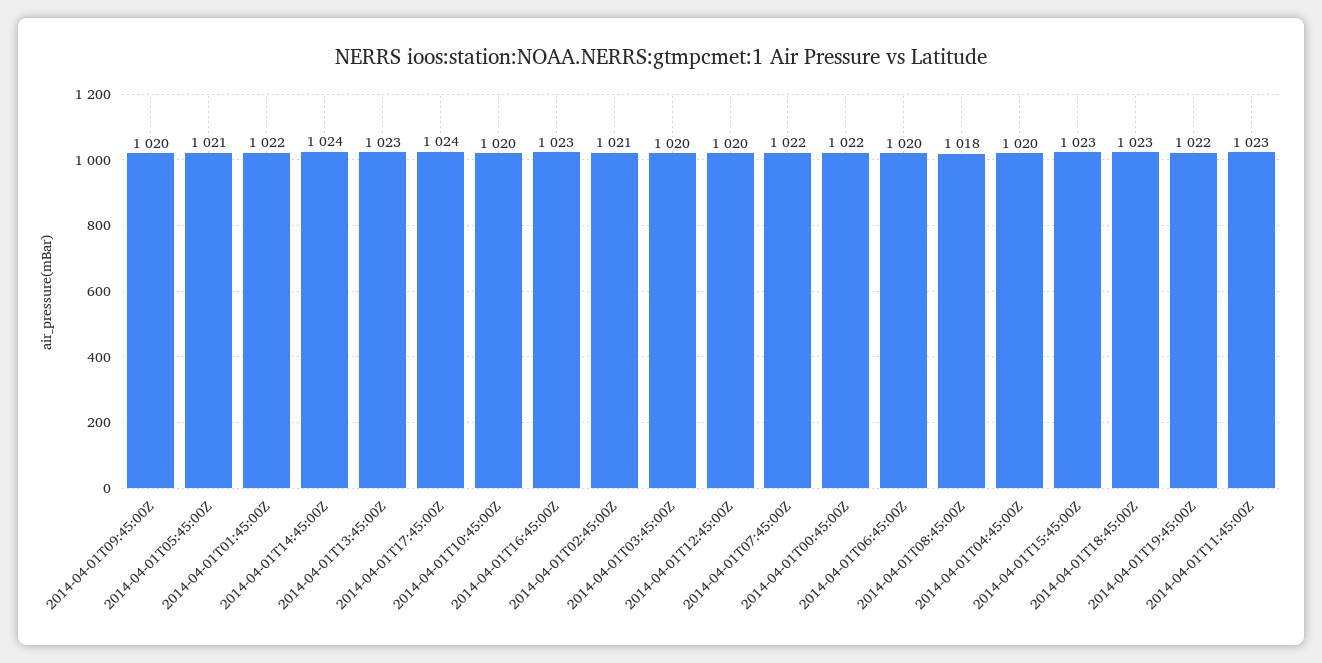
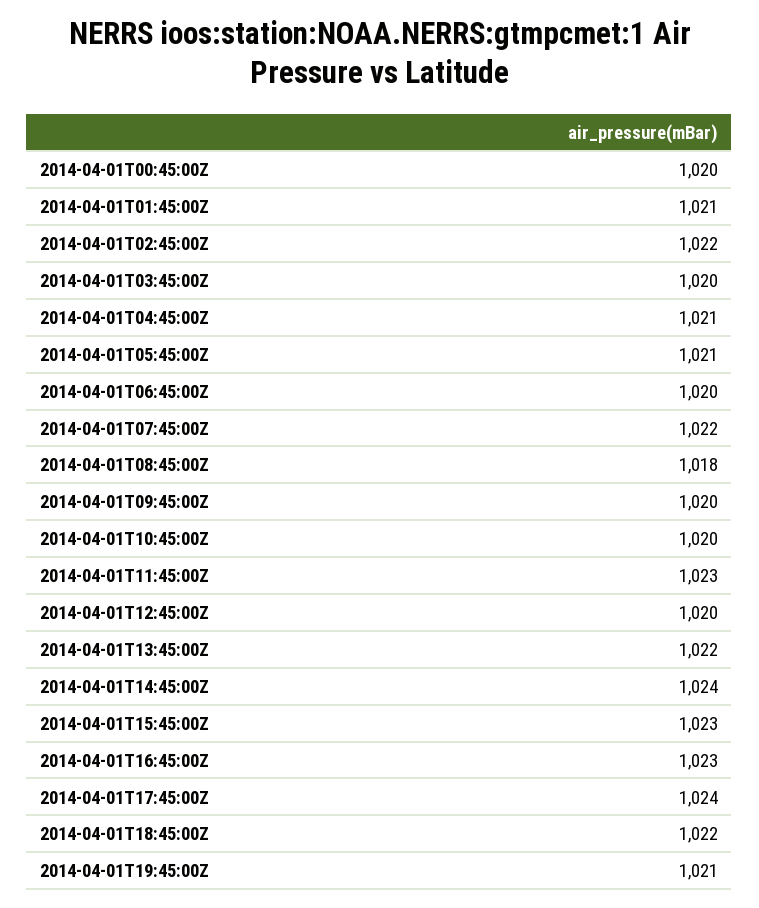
  {
    "2014-04-01T09:45:00Z": 1020,
    "2014-04-01T05:45:00Z": 1021,
-   "2014-04-01T01:45:00Z": 1022,
+   "2014-04-01T01:45:00Z": 1021,
    "2014-04-01T14:45:00Z": 1024,
-   "2014-04-01T13:45:00Z": 1023,
+   "2014-04-01T13:45:00Z": 1022,
    "2014-04-01T17:45:00Z": 1024,
    "2014-04-01T10:45:00Z": 1020,
    "2014-04-01T16:45:00Z": 1023,
-   "2014-04-01T02:45:00Z": 1021,
+   "2014-04-01T02:45:00Z": 1022,
    "2014-04-01T03:45:00Z": 1020,
    "2014-04-01T12:45:00Z": 1020,
    "2014-04-01T07:45:00Z": 1022,
-   "2014-04-01T00:45:00Z": 1022,
+   "2014-04-01T00:45:00Z": 1020,
    "2014-04-01T06:45:00Z": 1020,
    "2014-04-01T08:45:00Z": 1018,
-   "2014-04-01T04:45:00Z": 1020,
+   "2014-04-01T04:45:00Z": 1021,
    "2014-04-01T15:45:00Z": 1023,
-   "2014-04-01T18:45:00Z": 1023,
+   "2014-04-01T18:45:00Z": 1022,
-   "2014-04-01T19:45:00Z": 1022,
+   "2014-04-01T19:45:00Z": 1021,
    "2014-04-01T11:45:00Z": 1023
  }

